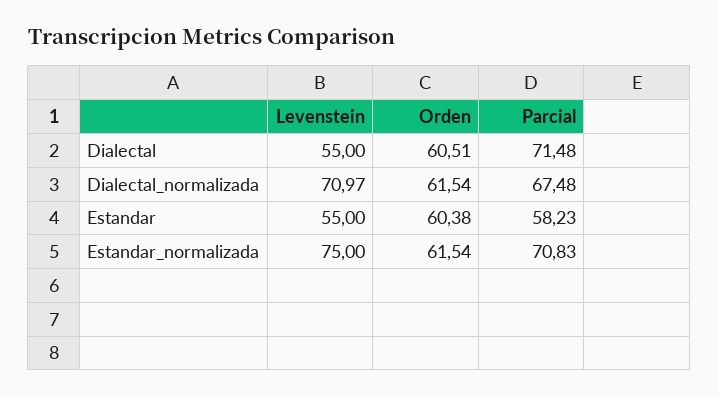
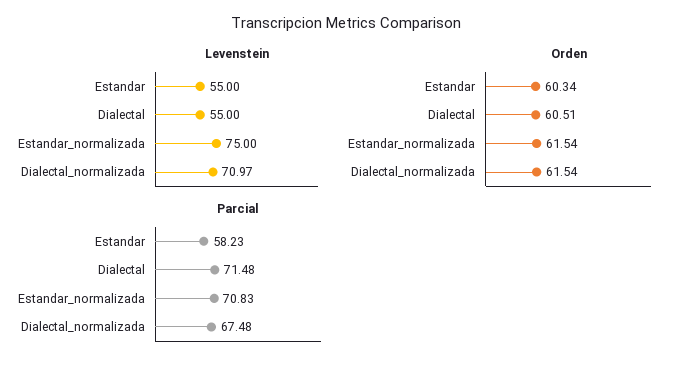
  {
    "Levenstein": {
      "Dialectal": 55,
      "Dialectal_normalizada": 70.97,
      "Estandar": 55,
      "Estandar_normalizada": 75
    },
    "Orden": {
      "Dialectal": 60.51,
      "Dialectal_normalizada": 61.54,
-     "Estandar": 60.38,
+     "Estandar": 60.34,
      "Estandar_normalizada": 61.54
    },
    "Parcial": {
      "Dialectal": 71.48,
      "Dialectal_normalizada": 67.48,
      "Estandar": 58.23,
      "Estandar_normalizada": 70.83
    }
  }

